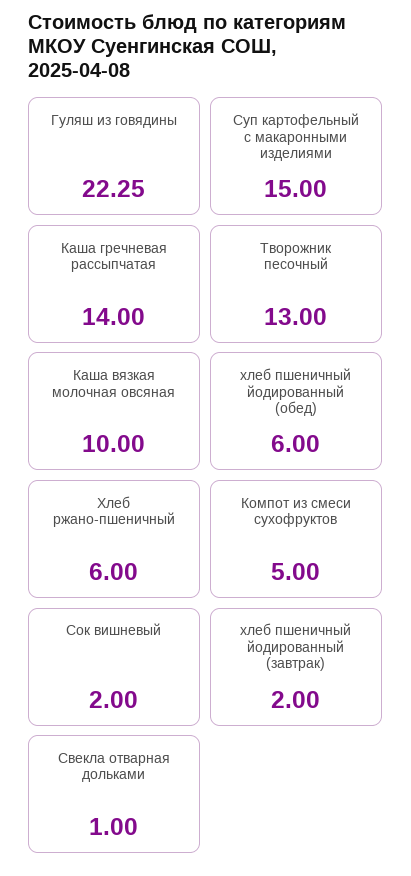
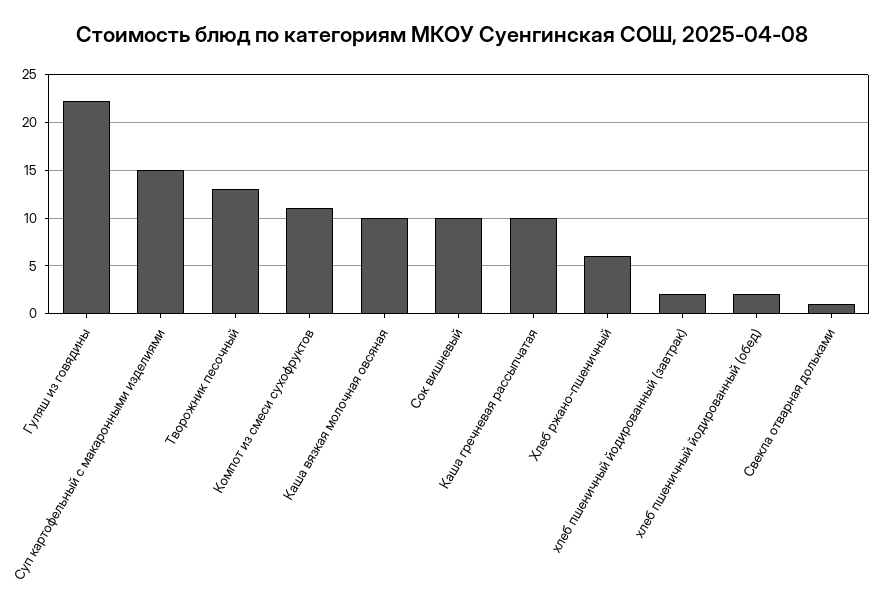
  {
    "Гуляш из говядины": 22.25,
    "Суп картофельный с макаронными изделиями": 15,
-   "Каша гречневая рассыпчатая": 14,
+   "Каша гречневая рассыпчатая": 10,
    "Творожник песочный": 13,
    "Каша вязкая молочная овсяная": 10,
-   "хлеб пшеничный йодированный (обед)": 6,
+   "хлеб пшеничный йодированный (обед)": 2,
    "Хлеб ржано-пшеничный": 6,
-   "Компот из смеси сухофруктов": 5,
+   "Компот из смеси сухофруктов": 11,
-   "Сок вишневый": 2,
+   "Сок вишневый": 10,
    "хлеб пшеничный йодированный (завтрак)": 2,
    "Свекла отварная дольками": 1
  }

